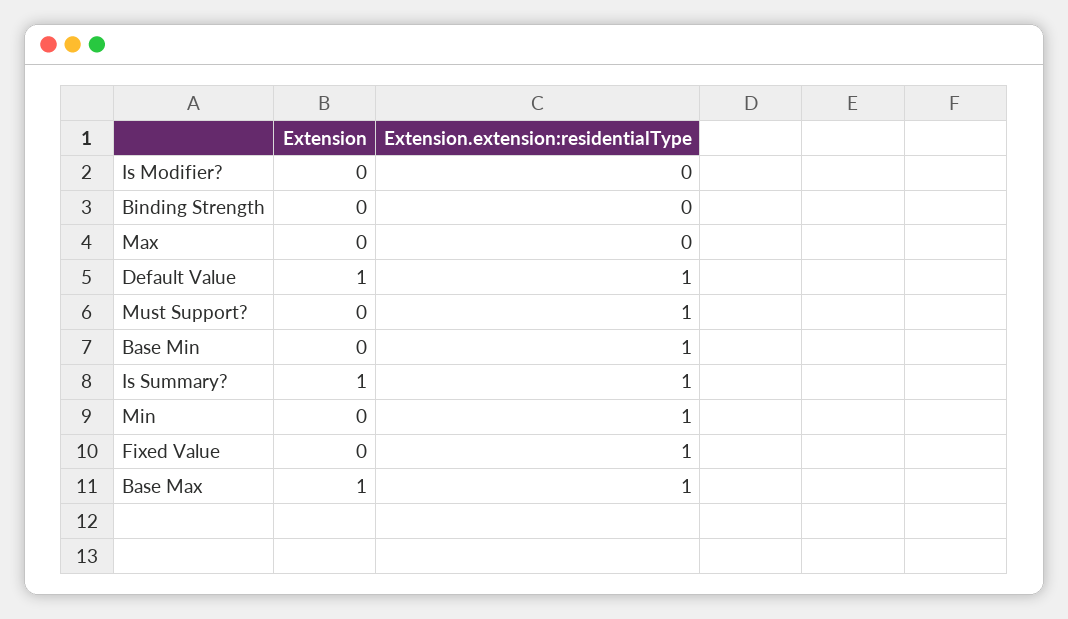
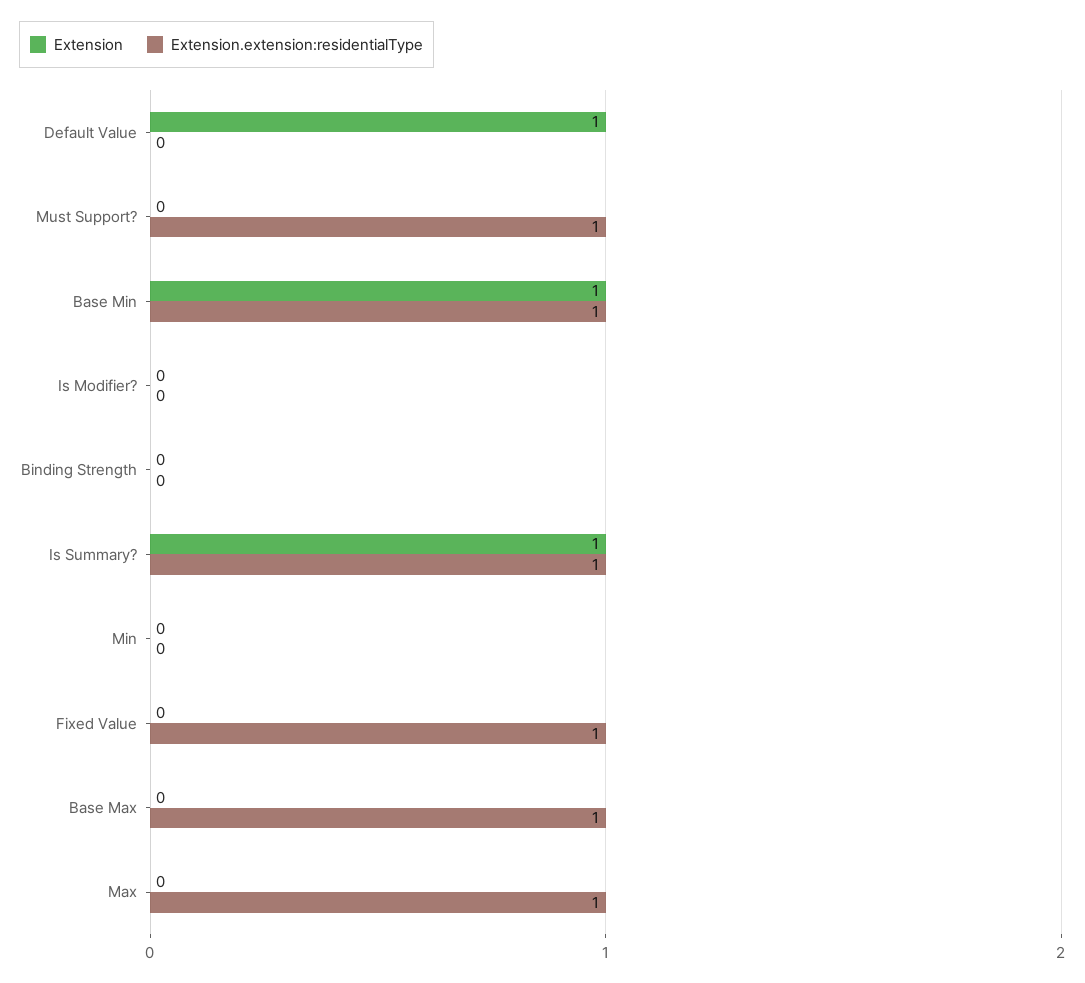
  {
    "Extension": {
      "Is Modifier?": 0,
      "Binding Strength": 0,
      "Max": 0,
      "Default Value": 1,
      "Must Support?": 0,
-     "Base Min": 0,
+     "Base Min": 1,
      "Is Summary?": 1,
      "Min": 0,
      "Fixed Value": 0,
-     "Base Max": 1
+     "Base Max": 0
    },
    "Extension.extension:residentialType": {
      "Is Modifier?": 0,
      "Binding Strength": 0,
-     "Max": 0,
+     "Max": 1,
-     "Default Value": 1,
+     "Default Value": 0,
      "Must Support?": 1,
      "Base Min": 1,
      "Is Summary?": 1,
-     "Min": 1,
+     "Min": 0,
      "Fixed Value": 1,
      "Base Max": 1
    }
  }

